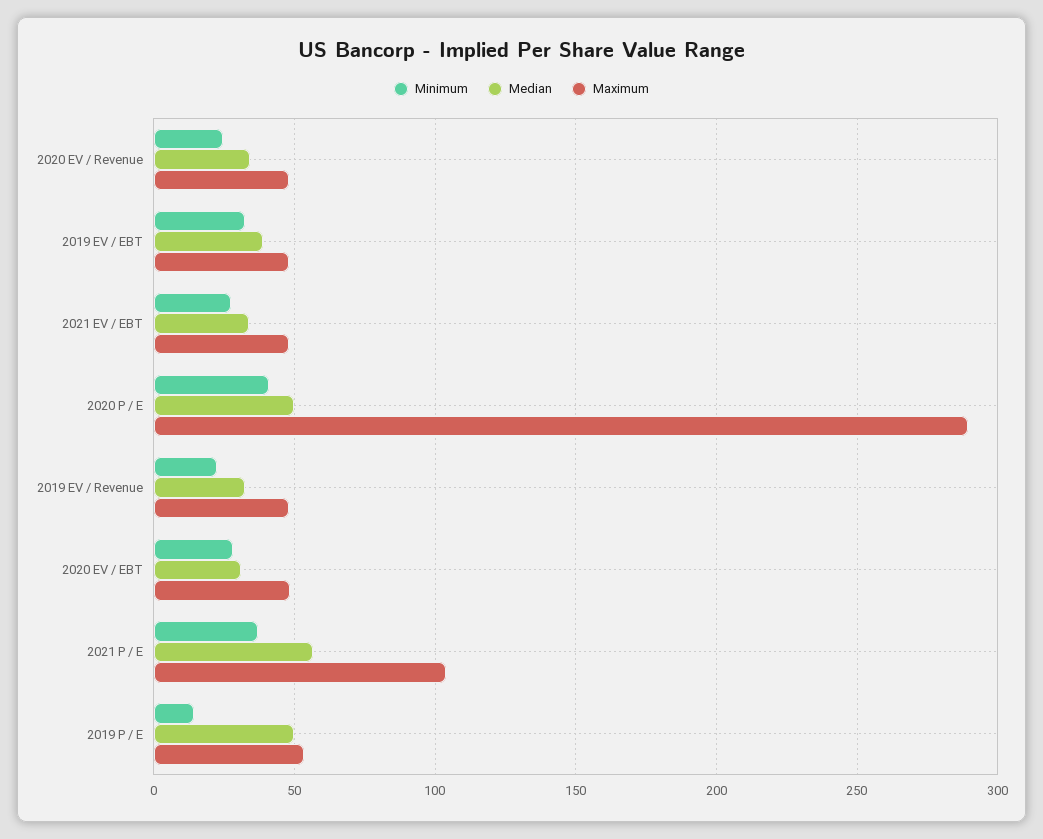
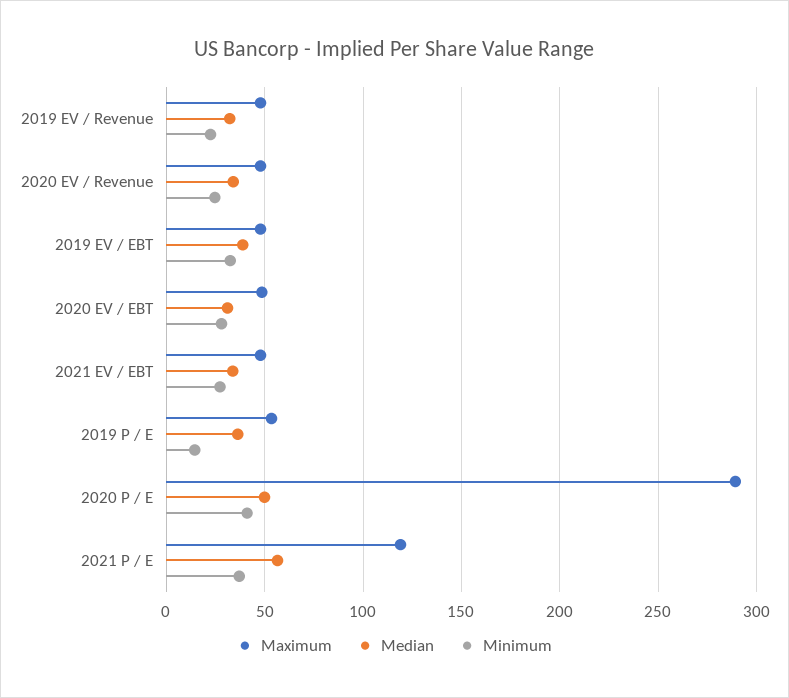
  {
    "Minimum": {
      "2020 EV / Revenue": 25,
      "2019 EV / EBT": 35,
      "2021 EV / EBT": 25,
      "2020 P / E": 40,
      "2019 EV / Revenue": 25,
      "2020 EV / EBT": 30,
      "2021 P / E": 35,
      "2019 P / E": 15
    },
    "Median": {
      "2020 EV / Revenue": 35,
      "2019 EV / EBT": 40,
      "2021 EV / EBT": 35,
      "2020 P / E": 50,
      "2019 EV / Revenue": 30,
      "2020 EV / EBT": 30,
      "2021 P / E": 55,
-     "2019 P / E": 50
+     "2019 P / E": 35
    },
    "Maximum": {
      "2020 EV / Revenue": 50,
      "2019 EV / EBT": 50,
      "2021 EV / EBT": 50,
      "2020 P / E": 290,
      "2019 EV / Revenue": 50,
      "2020 EV / EBT": 50,
-     "2021 P / E": 105,
+     "2021 P / E": 120,
      "2019 P / E": 55
    }
  }

